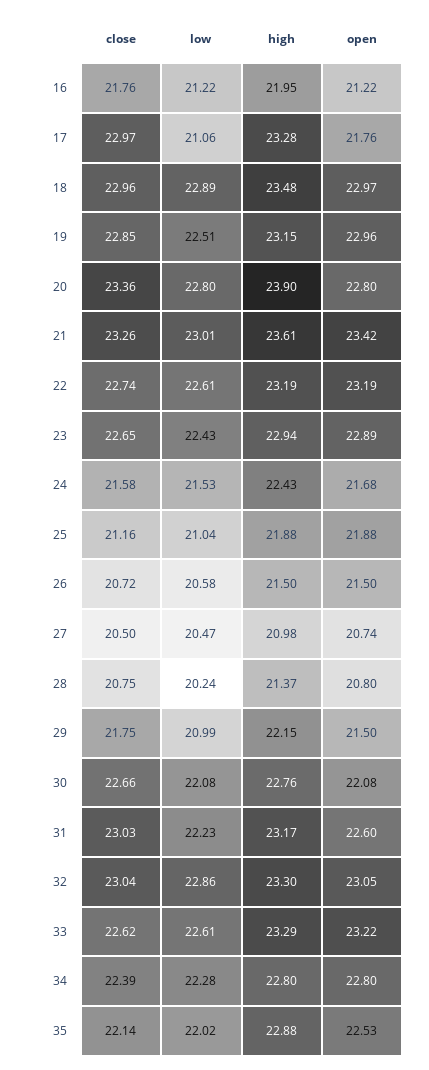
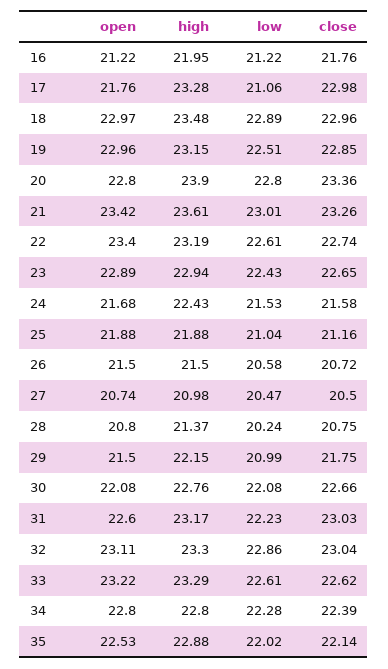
  {
    "close": {
      "16": 21.76,
-     "17": 22.97,
+     "17": 22.98,
      "18": 22.96,
      "19": 22.85,
      "20": 23.36,
      "21": 23.26,
      "22": 22.74,
      "23": 22.65,
      "24": 21.58,
      "25": 21.16,
      "26": 20.72,
      "27": 20.5,
      "28": 20.75,
      "29": 21.75,
      "30": 22.66,
      "31": 23.03,
      "32": 23.04,
      "33": 22.62,
      "34": 22.39,
      "35": 22.14
    },
    "low": {
      "16": 21.22,
      "17": 21.06,
      "18": 22.89,
      "19": 22.51,
      "20": 22.8,
      "21": 23.01,
      "22": 22.61,
      "23": 22.43,
      "24": 21.53,
      "25": 21.04,
      "26": 20.58,
      "27": 20.47,
      "28": 20.24,
      "29": 20.99,
      "30": 22.08,
      "31": 22.23,
      "32": 22.86,
      "33": 22.61,
      "34": 22.28,
      "35": 22.02
    },
    "high": {
      "16": 21.95,
      "17": 23.28,
      "18": 23.48,
      "19": 23.15,
      "20": 23.9,
      "21": 23.61,
      "22": 23.19,
      "23": 22.94,
      "24": 22.43,
      "25": 21.88,
      "26": 21.5,
      "27": 20.98,
      "28": 21.37,
      "29": 22.15,
      "30": 22.76,
      "31": 23.17,
      "32": 23.3,
      "33": 23.29,
      "34": 22.8,
      "35": 22.88
    },
    "open": {
      "16": 21.22,
      "17": 21.76,
      "18": 22.97,
      "19": 22.96,
      "20": 22.8,
      "21": 23.42,
-     "22": 23.19,
+     "22": 23.4,
      "23": 22.89,
      "24": 21.68,
      "25": 21.88,
      "26": 21.5,
      "27": 20.74,
      "28": 20.8,
      "29": 21.5,
      "30": 22.08,
      "31": 22.6,
-     "32": 23.05,
+     "32": 23.11,
      "33": 23.22,
      "34": 22.8,
      "35": 22.53
    }
  }

